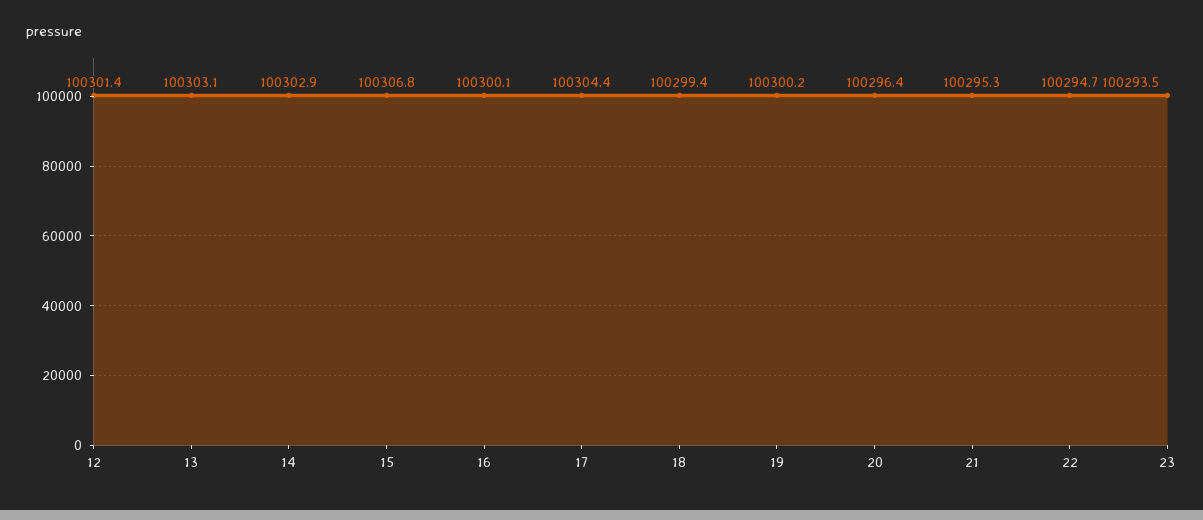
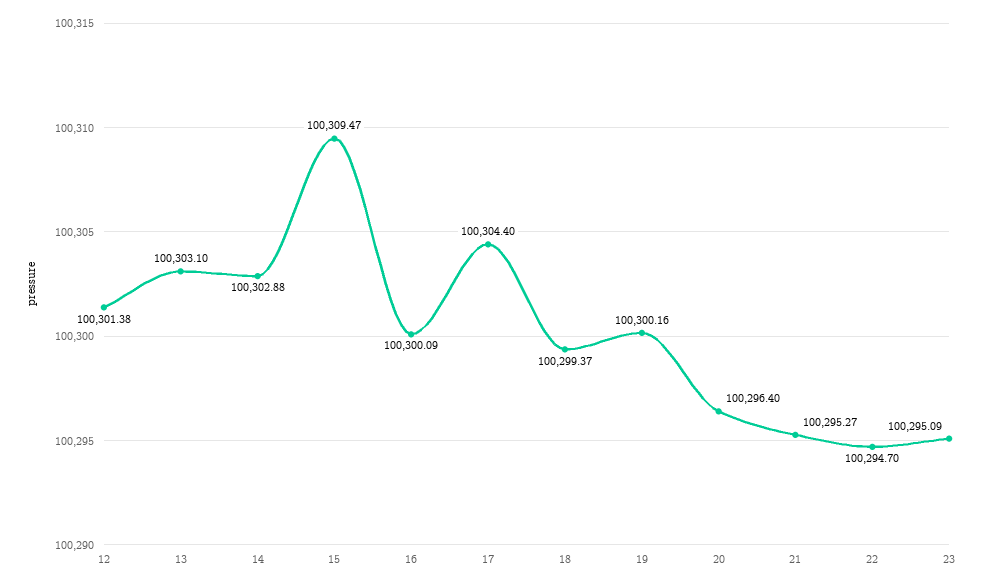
  {
    "12": 100301.38,
    "13": 100303.1,
    "14": 100302.88,
-   "15": 100306.8,
+   "15": 100309.47,
    "16": 100300.09,
    "17": 100304.4,
    "18": 100299.37,
    "19": 100300.16,
    "20": 100296.4,
    "21": 100295.27,
    "22": 100294.7,
-   "23": 100293.5
+   "23": 100295.09
  }

